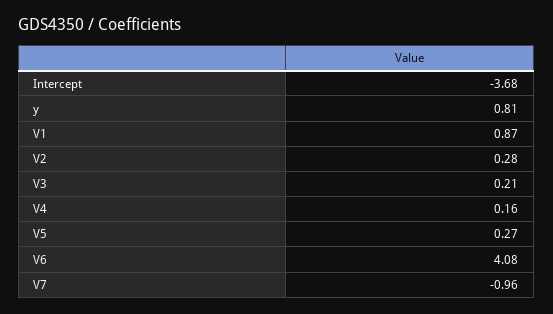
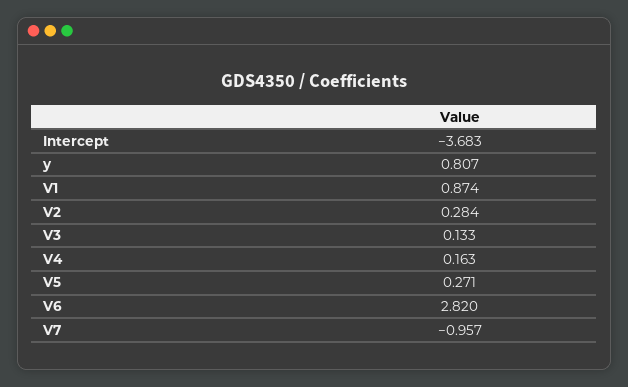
  {
    "Intercept": -3.683,
    "y": 0.807,
    "V1": 0.874,
    "V2": 0.284,
-   "V3": 0.21,
+   "V3": 0.133,
    "V4": 0.163,
    "V5": 0.271,
-   "V6": 4.08,
+   "V6": 2.82,
    "V7": -0.957
  }

